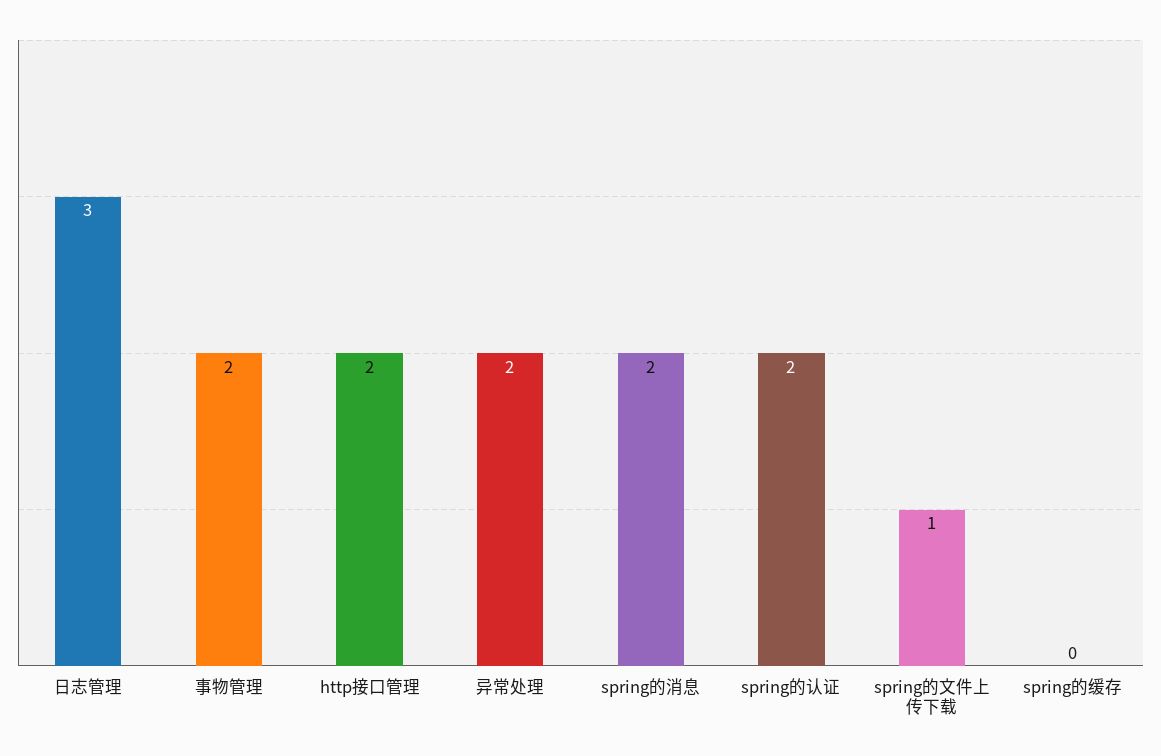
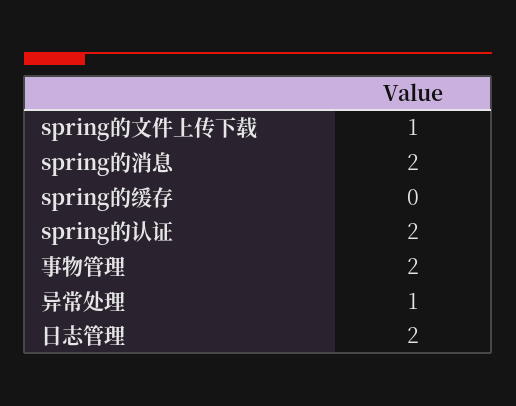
  {
-   "日志管理": 3,
+   "日志管理": 2,
    "事物管理": 2,
-   "http接口管理": 2,
-   "异常处理": 2,
+   "异常处理": 1,
    "spring的消息": 2,
    "spring的认证": 2,
    "spring的文件上传下载": 1,
    "spring的缓存": 0
  }

